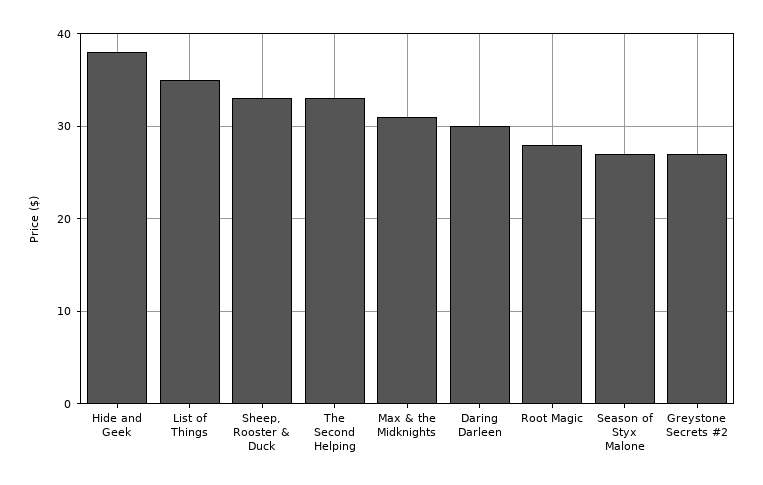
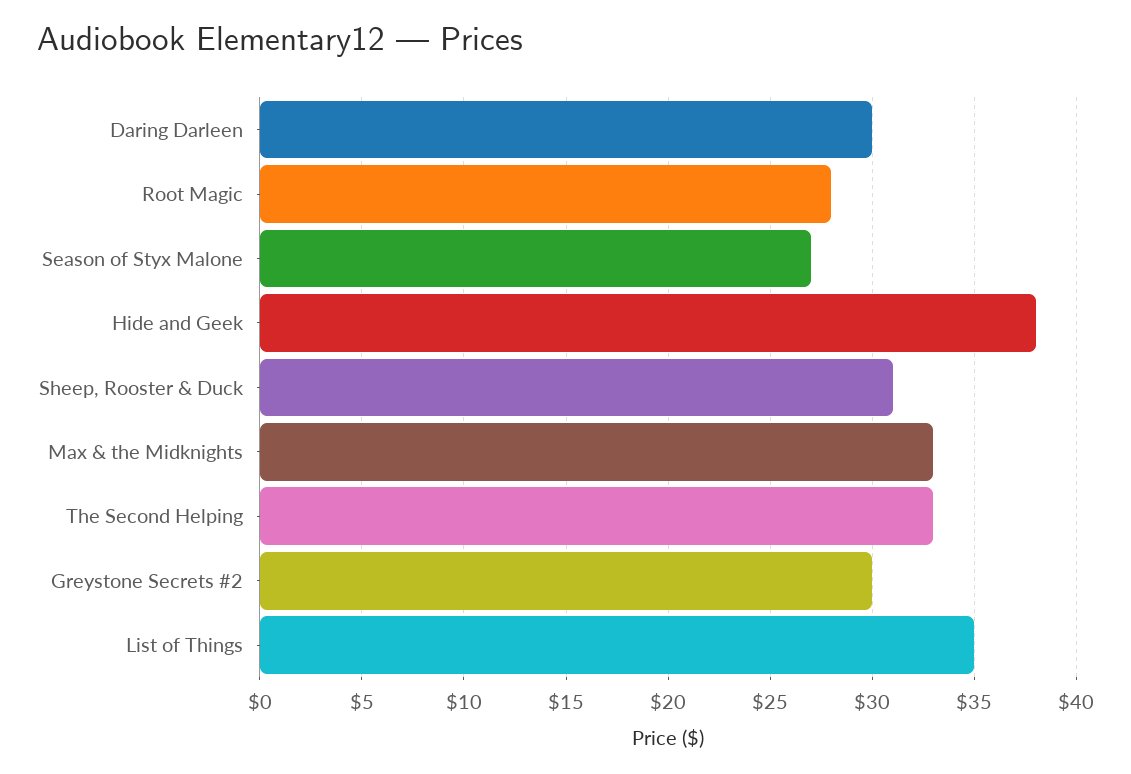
  {
    "Hide and Geek": 38,
    "List of Things": 35,
-   "Sheep, Rooster & Duck": 33,
+   "Sheep, Rooster & Duck": 31,
    "The Second Helping": 33,
-   "Max & the Midknights": 31,
+   "Max & the Midknights": 33,
    "Daring Darleen": 30,
    "Root Magic": 28,
    "Season of Styx Malone": 27,
-   "Greystone Secrets #2": 27
+   "Greystone Secrets #2": 30
  }

